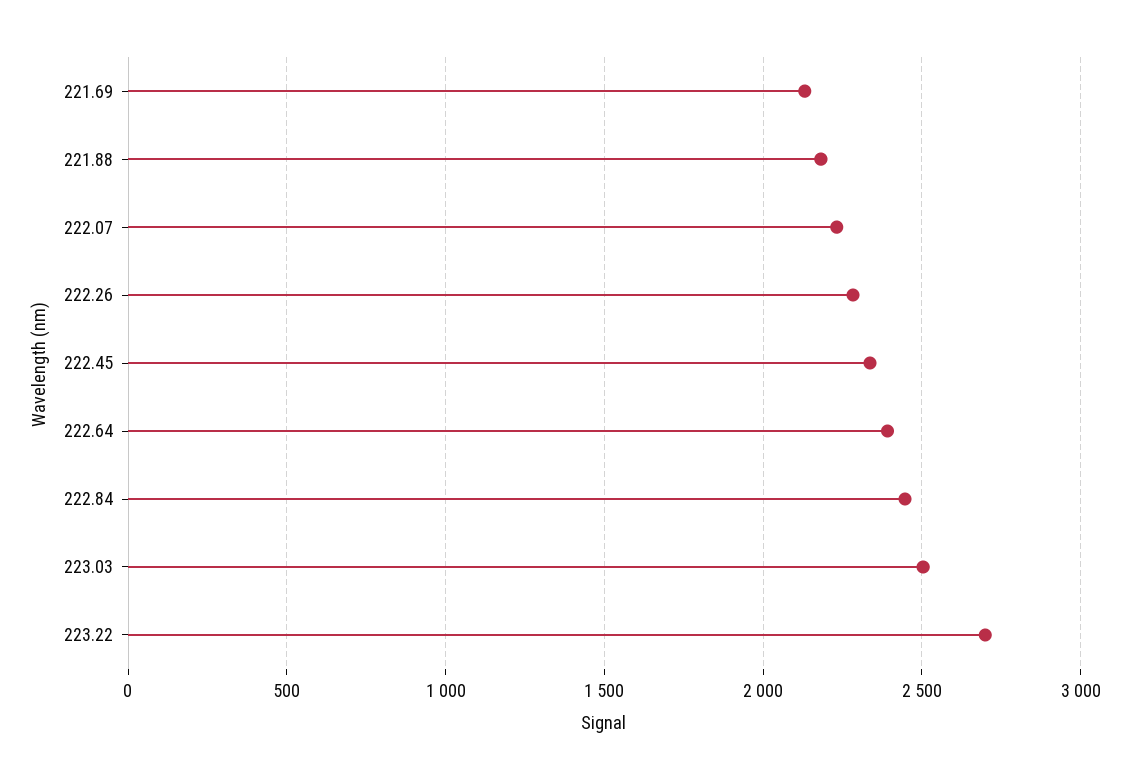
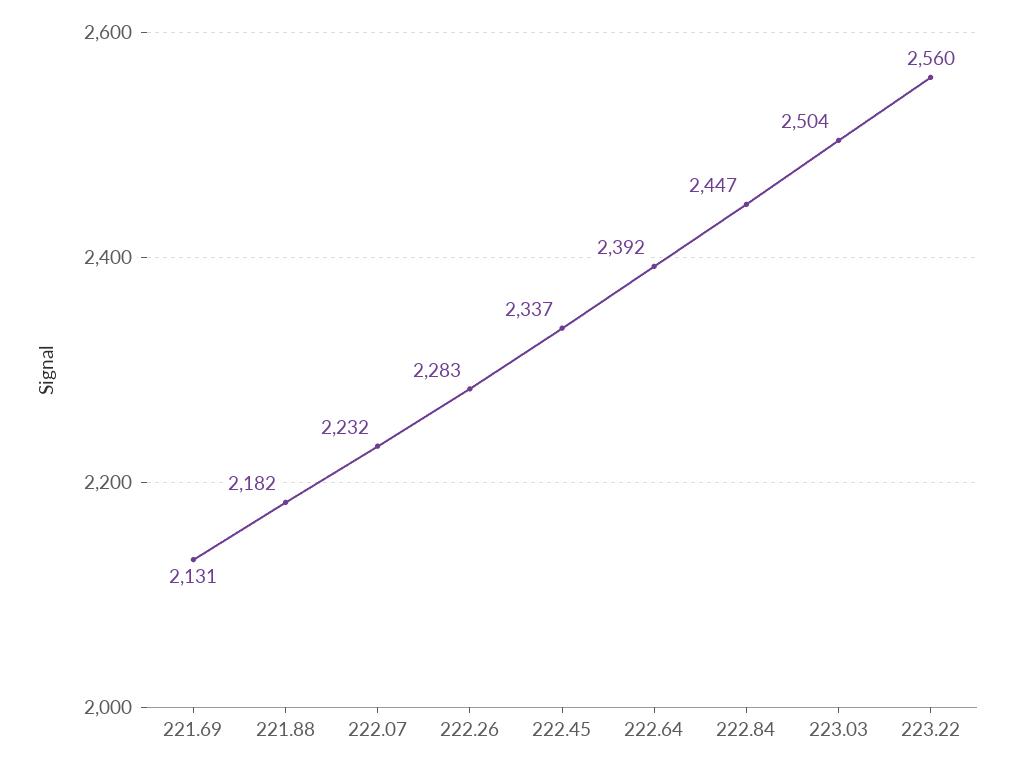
  {
    "221.69": 2131,
    "221.88": 2182,
    "222.07": 2232,
    "222.26": 2283,
    "222.45": 2337,
    "222.64": 2392,
    "222.84": 2447,
    "223.03": 2504,
-   "223.22": 2700
+   "223.22": 2560
  }

